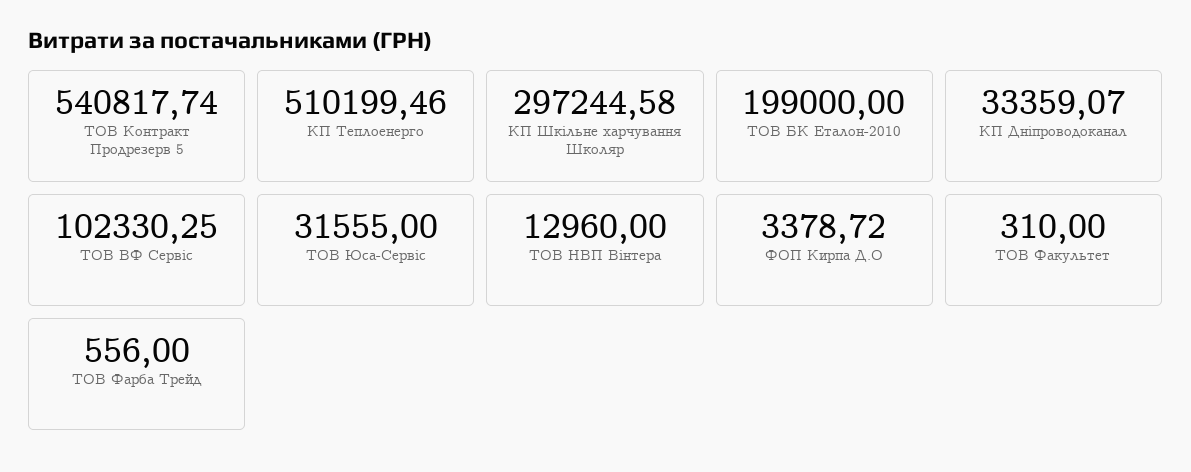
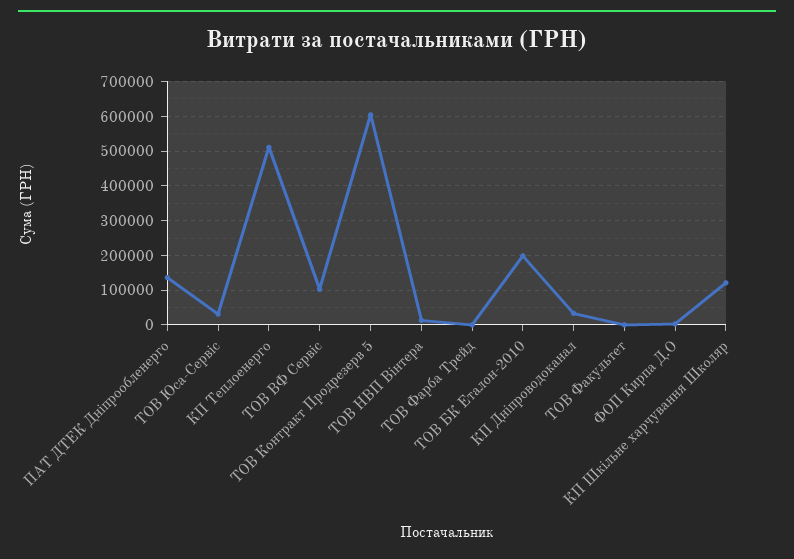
  {
-   "ТОВ Контракт Продрезерв 5": 540817.74,
+   "ТОВ Контракт Продрезерв 5": 600000,
    "КП Теплоенерго": 510199.46,
-   "КП Шкільне харчування Школяр": 297244.58,
+   "КП Шкільне харчування Школяр": 120000,
    "ТОВ БК Еталон-2010": 199000,
    "КП Дніпроводоканал": 33359.07,
    "ТОВ ВФ Сервіс": 102330.25,
    "ТОВ Юса-Сервіс": 31555,
    "ТОВ НВП Вінтера": 12960,
    "ФОП Кирпа Д.О": 3378.72,
    "ТОВ Факультет": 310,
-   "ТОВ Фарба Трейд": 556
+   "ТОВ Фарба Трейд": 556,
+   "ПАТ ДТЕК Дніпрообленерго": 140000
  }

